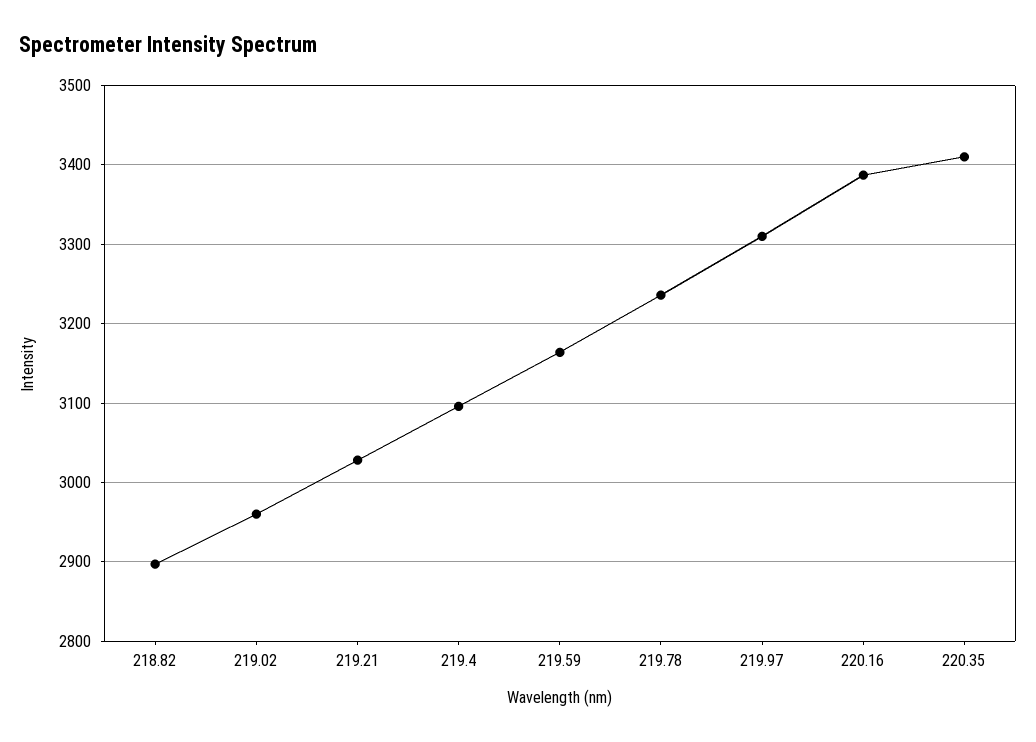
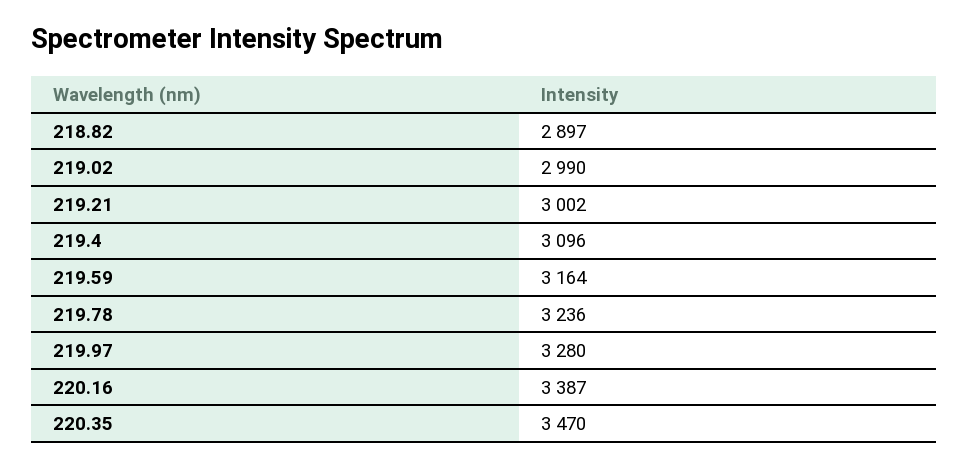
  {
    "218.82": 2897,
-   "219.02": 2960,
+   "219.02": 2990,
-   "219.21": 3030,
+   "219.21": 3002,
    "219.4": 3096,
    "219.59": 3164,
    "219.78": 3236,
-   "219.97": 3310,
+   "219.97": 3280,
    "220.16": 3387,
-   "220.35": 3410
+   "220.35": 3470
  }

